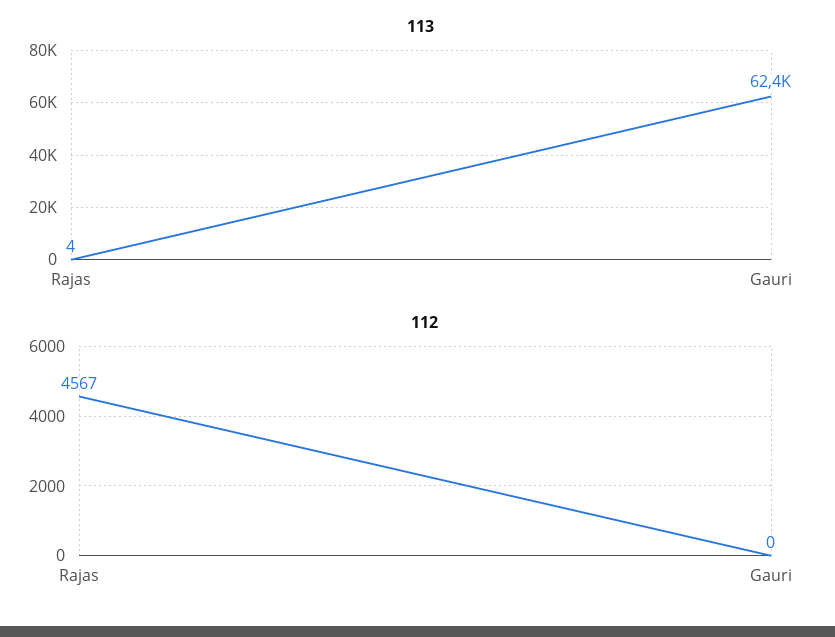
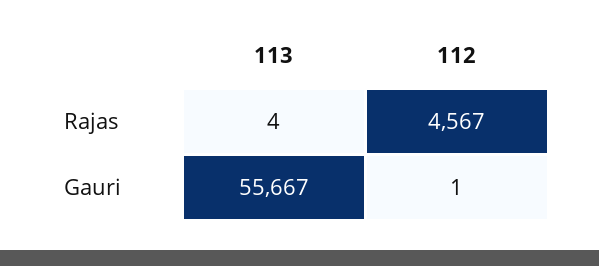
  {
    "113": {
      "Rajas": 4,
-     "Gauri": 62400
+     "Gauri": 55667
    },
    "112": {
      "Rajas": 4567,
-     "Gauri": 0
+     "Gauri": 1
    }
  }

